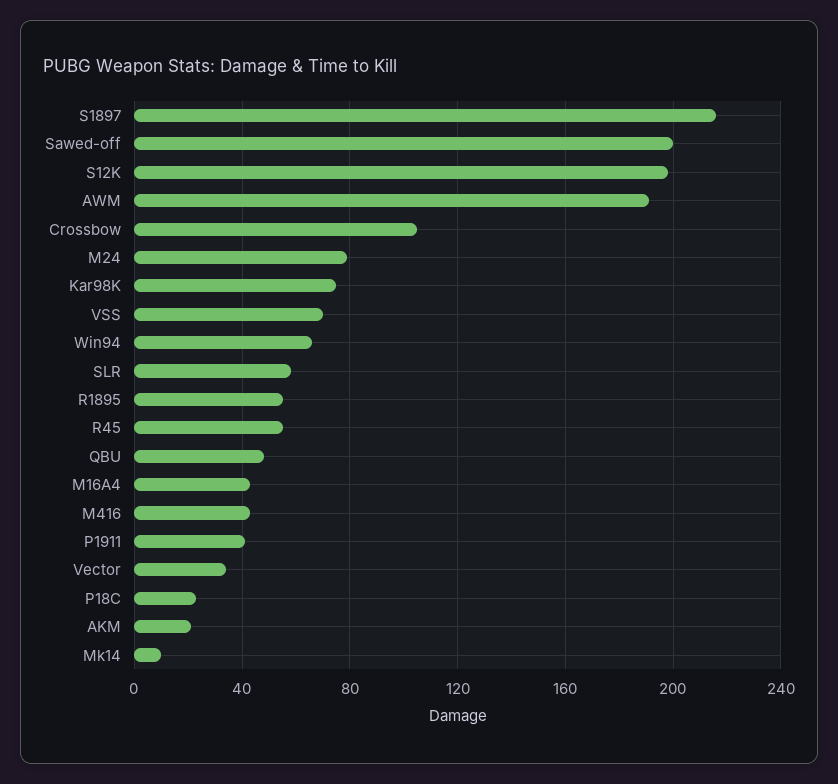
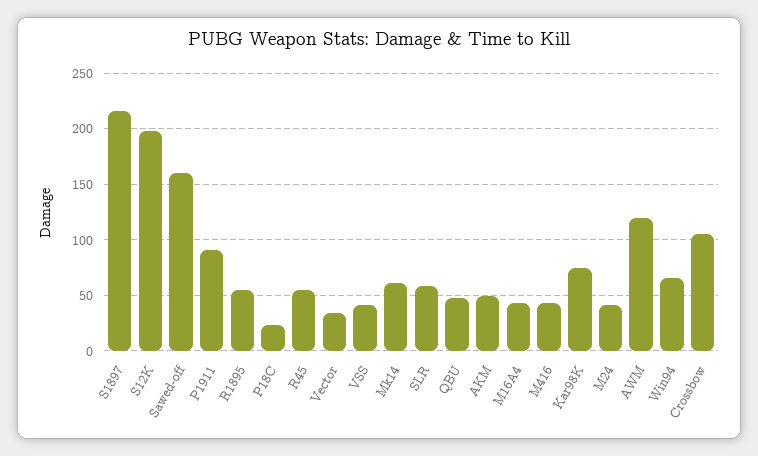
  {
    "S1897": 215,
-   "Sawed-off": 200,
+   "Sawed-off": 160,
    "S12K": 200,
-   "AWM": 190,
+   "AWM": 120,
    "Crossbow": 105,
-   "M24": 80,
+   "M24": 40,
    "Kar98K": 75,
-   "VSS": 70,
+   "VSS": 40,
    "Win94": 65,
    "SLR": 60,
    "R1895": 55,
    "R45": 55,
    "QBU": 50,
    "M16A4": 45,
    "M416": 45,
-   "P1911": 40,
+   "P1911": 90,
    "Vector": 35,
    "P18C": 25,
-   "AKM": 20,
+   "AKM": 50,
-   "Mk14": 10
+   "Mk14": 60
  }

